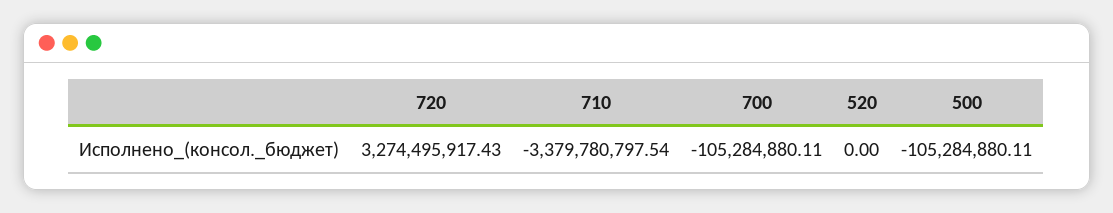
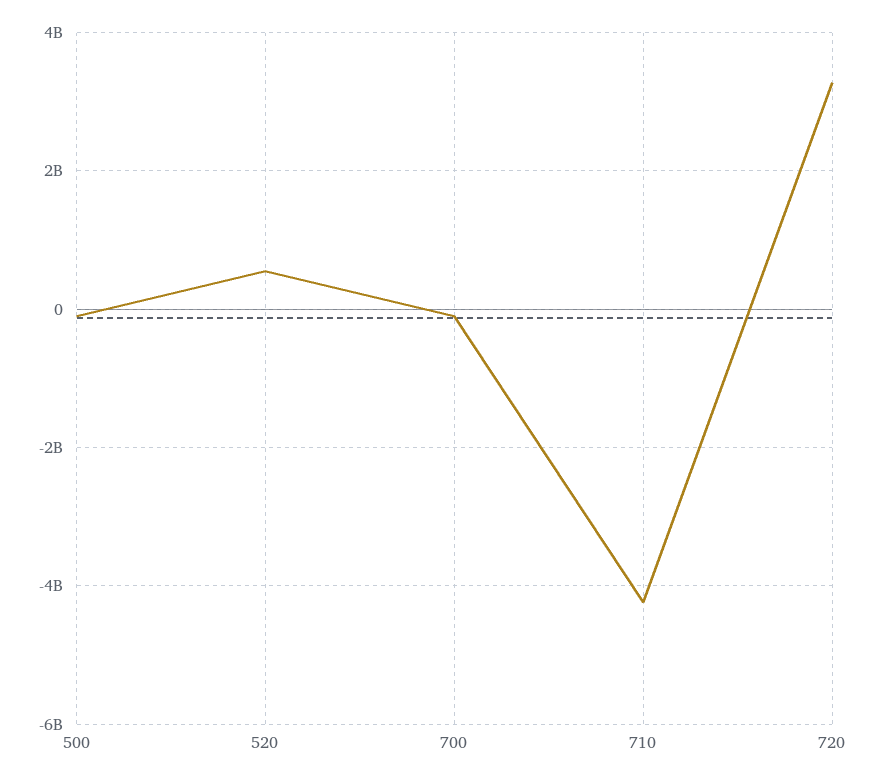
  {
    "720": 3274495917.43,
-   "710": -3379780797.54,
+   "710": -4200000000,
    "700": -105284880.11,
-   "520": 0,
+   "520": 600000000,
    "500": -105284880.11
  }

